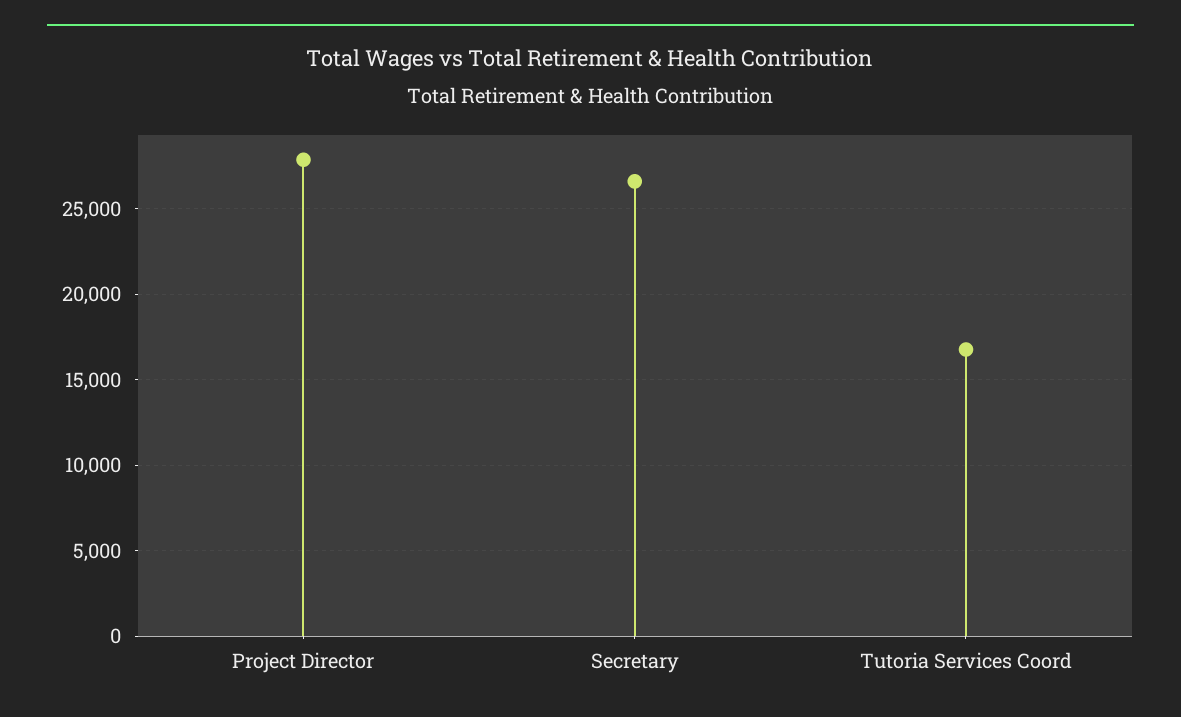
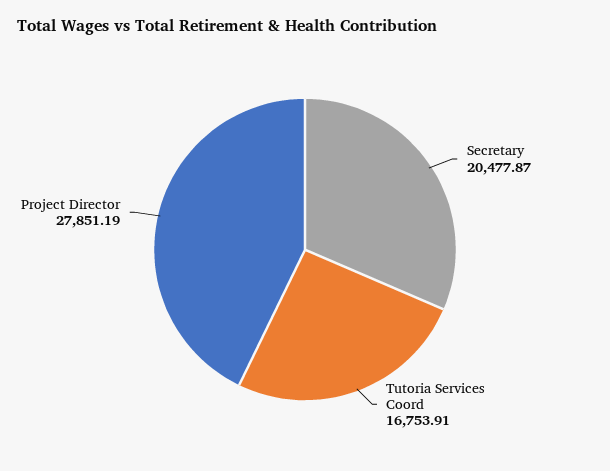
  {
    "Project Director": 27851.19,
-   "Secretary": 26500,
+   "Secretary": 20477.87,
    "Tutoria Services Coord": 16753.91
  }

